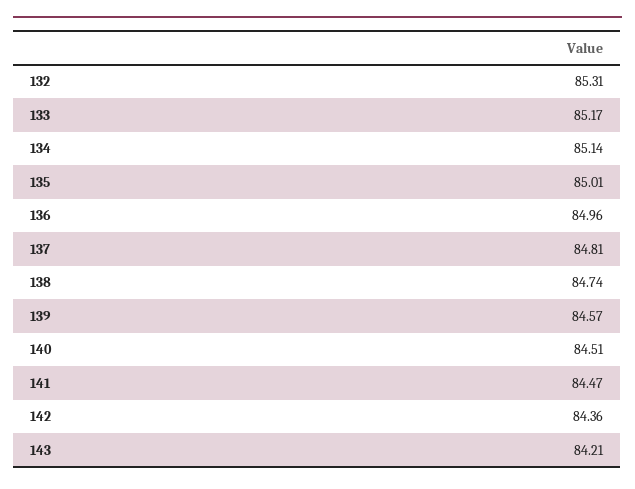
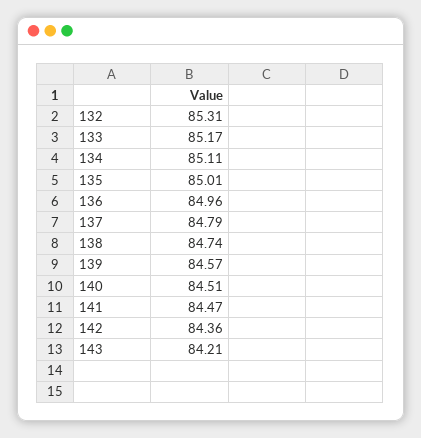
  {
    "132": 85.31,
    "133": 85.17,
-   "134": 85.14,
+   "134": 85.11,
    "135": 85.01,
    "136": 84.96,
-   "137": 84.81,
+   "137": 84.79,
    "138": 84.74,
    "139": 84.57,
    "140": 84.51,
    "141": 84.47,
    "142": 84.36,
    "143": 84.21
  }

